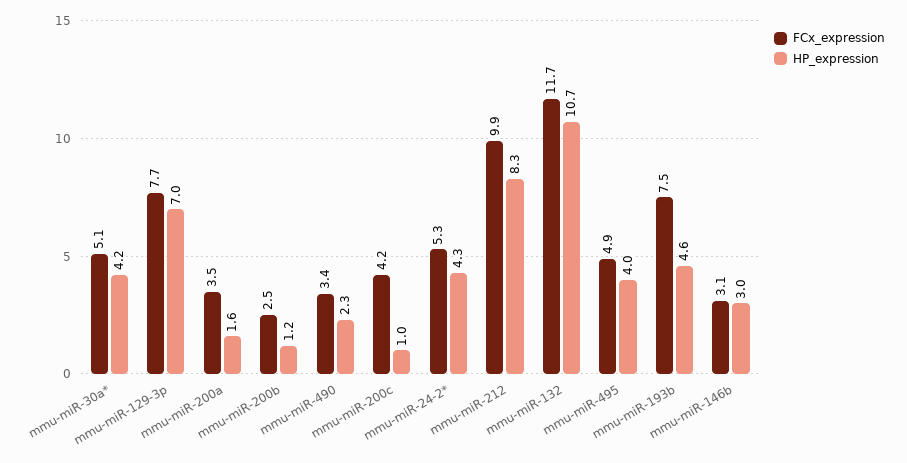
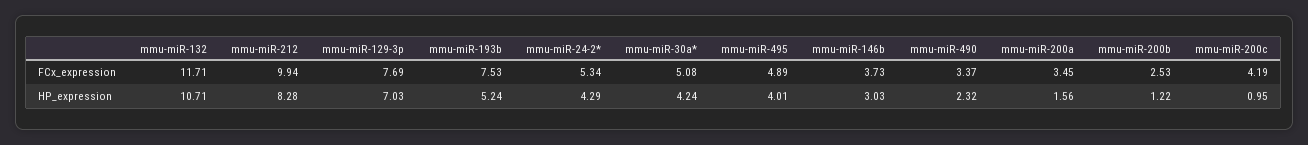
  {
    "FCx_expression": {
      "mmu-miR-30a*": 5.08,
      "mmu-miR-129-3p": 7.69,
      "mmu-miR-200a": 3.45,
      "mmu-miR-200b": 2.53,
      "mmu-miR-490": 3.37,
      "mmu-miR-200c": 4.19,
      "mmu-miR-24-2*": 5.34,
      "mmu-miR-212": 9.94,
      "mmu-miR-132": 11.71,
      "mmu-miR-495": 4.89,
      "mmu-miR-193b": 7.53,
-     "mmu-miR-146b": 3.1
+     "mmu-miR-146b": 3.73
    },
    "HP_expression": {
      "mmu-miR-30a*": 4.24,
      "mmu-miR-129-3p": 7.03,
      "mmu-miR-200a": 1.56,
      "mmu-miR-200b": 1.22,
      "mmu-miR-490": 2.32,
      "mmu-miR-200c": 0.95,
      "mmu-miR-24-2*": 4.29,
      "mmu-miR-212": 8.28,
      "mmu-miR-132": 10.71,
      "mmu-miR-495": 4.01,
-     "mmu-miR-193b": 4.6,
+     "mmu-miR-193b": 5.24,
      "mmu-miR-146b": 3.03
    }
  }

